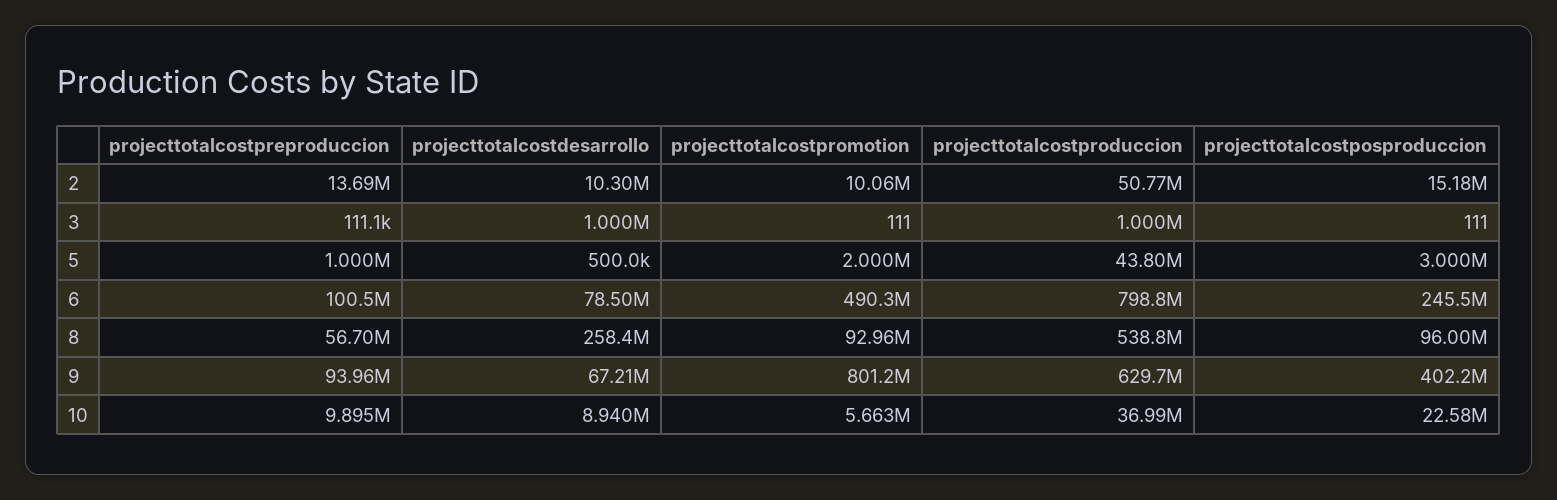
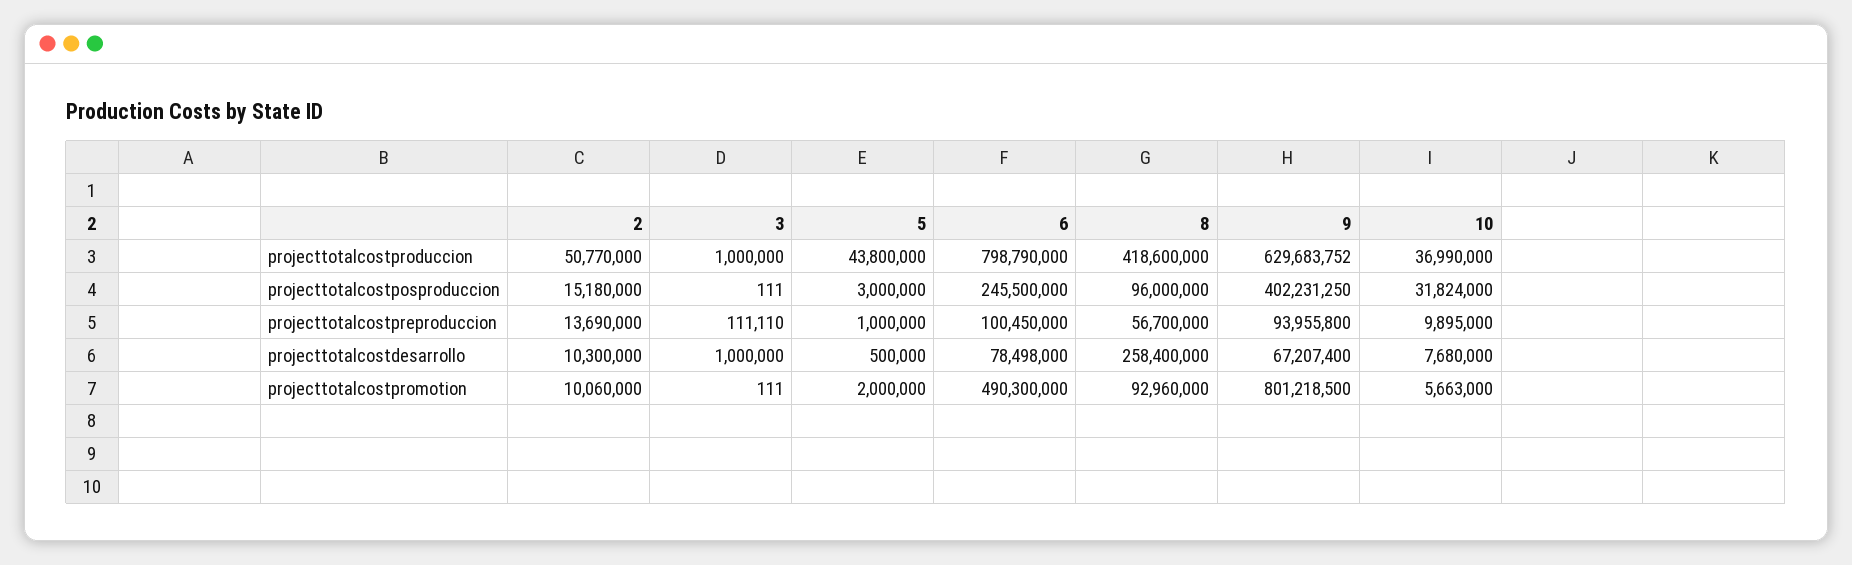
  {
    "projecttotalcostpreproduccion": {
      "2": 13690000,
      "3": 111110,
      "5": 1000000,
      "6": 100450000,
      "8": 56700000,
      "9": 93955800,
      "10": 9895000
    },
    "projecttotalcostdesarrollo": {
      "2": 10300000,
      "3": 1000000,
      "5": 500000,
      "6": 78498000,
      "8": 258400000,
      "9": 67207400,
-     "10": 8940000
+     "10": 7680000
    },
    "projecttotalcostpromotion": {
      "2": 10060000,
      "3": 111,
      "5": 2000000,
      "6": 490300000,
      "8": 92960000,
      "9": 801218500,
      "10": 5663000
    },
    "projecttotalcostproduccion": {
      "2": 50770000,
      "3": 1000000,
      "5": 43800000,
      "6": 798790000,
-     "8": 538800000,
+     "8": 418600000,
      "9": 629683752,
      "10": 36990000
    },
    "projecttotalcostposproduccion": {
      "2": 15180000,
      "3": 111,
      "5": 3000000,
      "6": 245500000,
      "8": 96000000,
      "9": 402231250,
-     "10": 22580000
+     "10": 31824000
    }
  }

